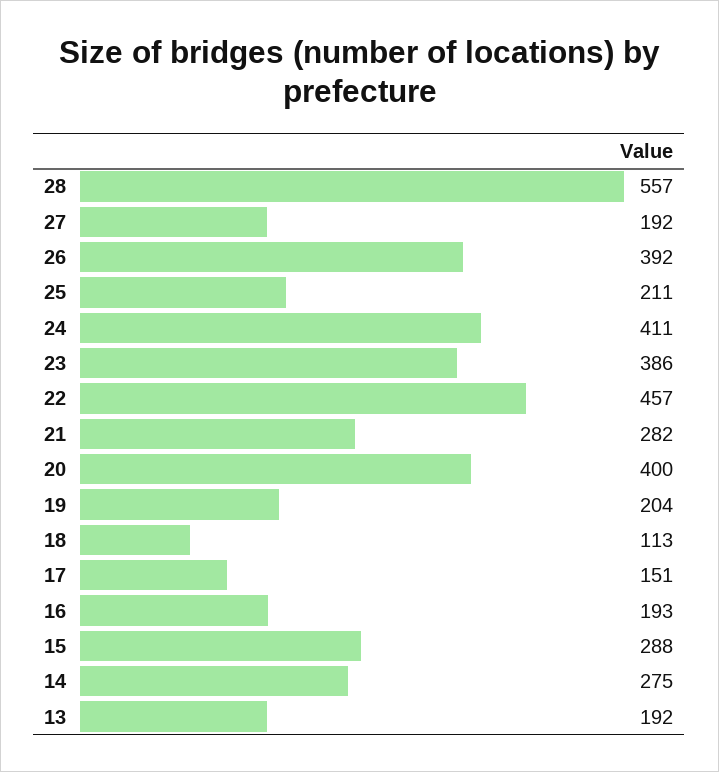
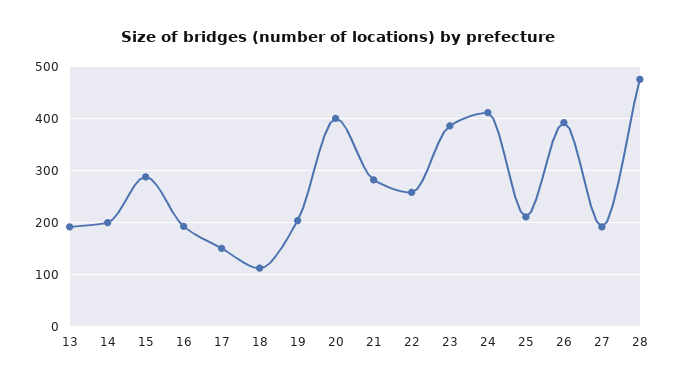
  {
-   "28": 557,
+   "28": 480,
    "27": 192,
    "26": 392,
    "25": 211,
    "24": 411,
    "23": 386,
-   "22": 457,
+   "22": 260,
    "21": 282,
    "20": 400,
    "19": 204,
    "18": 113,
    "17": 151,
    "16": 193,
    "15": 288,
-   "14": 275,
+   "14": 200,
    "13": 192
  }

